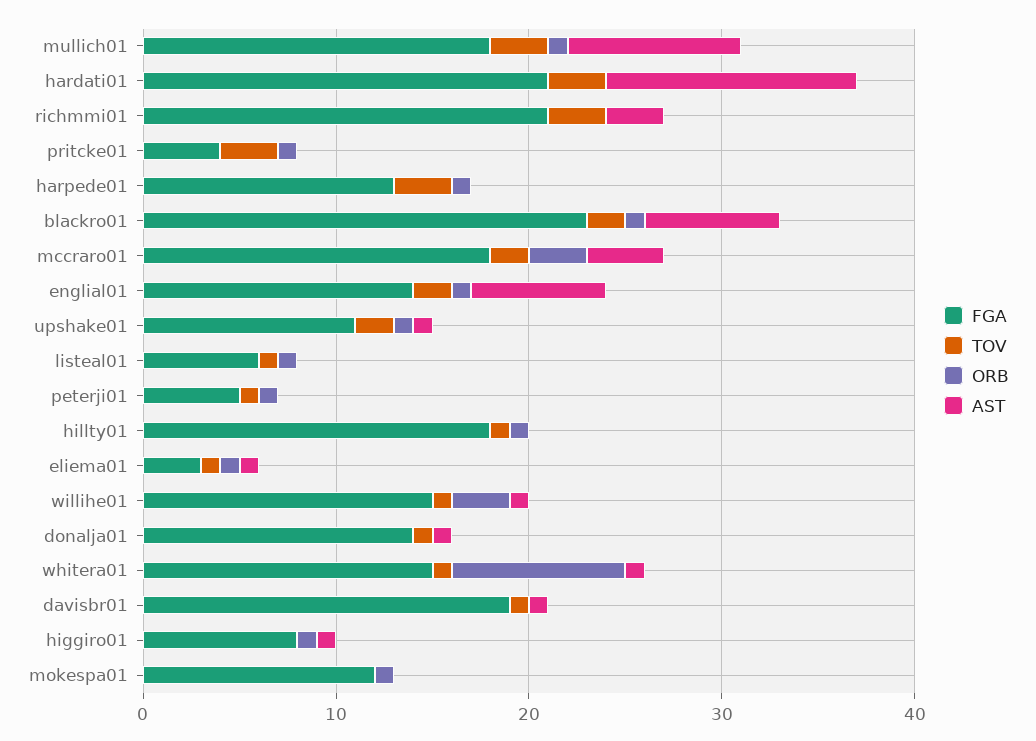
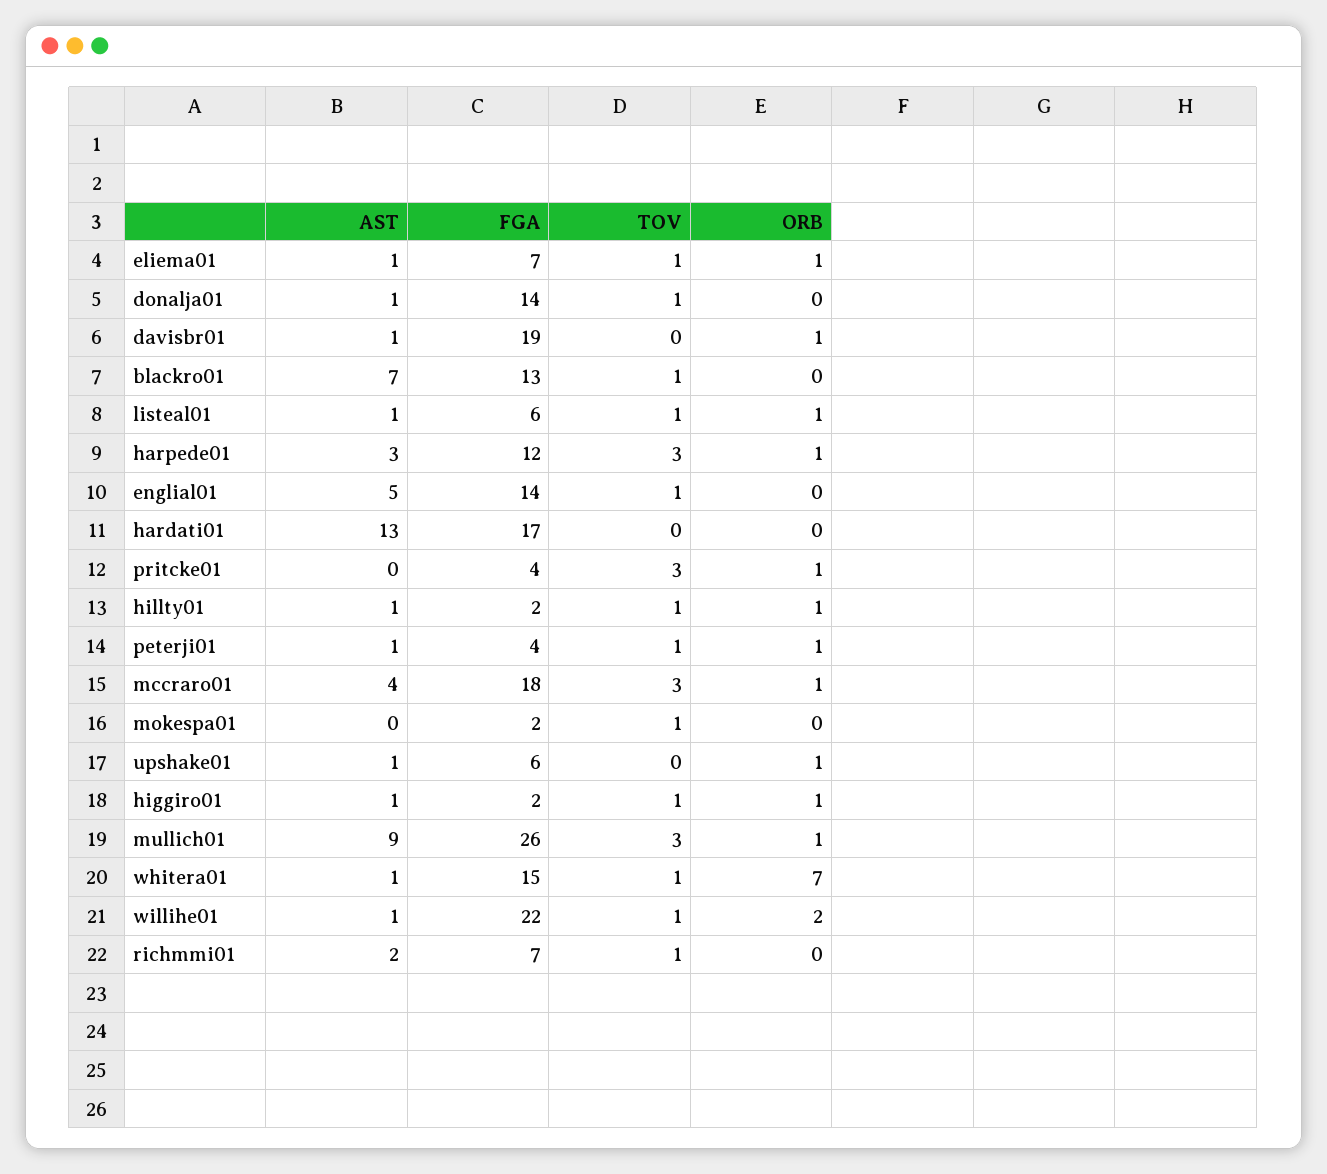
  {
    "FGA": {
-     "mullich01": 18,
+     "mullich01": 26,
-     "hardati01": 21,
+     "hardati01": 17,
-     "richmmi01": 21,
+     "richmmi01": 7,
      "pritcke01": 4,
-     "harpede01": 13,
+     "harpede01": 12,
-     "blackro01": 23,
+     "blackro01": 13,
      "mccraro01": 18,
      "englial01": 14,
-     "upshake01": 11,
+     "upshake01": 6,
      "listeal01": 6,
-     "peterji01": 5,
+     "peterji01": 4,
-     "hillty01": 18,
+     "hillty01": 2,
-     "eliema01": 3,
+     "eliema01": 7,
-     "willihe01": 15,
+     "willihe01": 22,
      "donalja01": 14,
      "whitera01": 15,
      "davisbr01": 19,
-     "higgiro01": 8,
+     "higgiro01": 2,
-     "mokespa01": 12
+     "mokespa01": 2
    },
    "TOV": {
      "mullich01": 3,
-     "hardati01": 3,
+     "hardati01": 0,
-     "richmmi01": 3,
+     "richmmi01": 1,
      "pritcke01": 3,
      "harpede01": 3,
-     "blackro01": 2,
+     "blackro01": 1,
-     "mccraro01": 2,
+     "mccraro01": 3,
-     "englial01": 2,
+     "englial01": 1,
-     "upshake01": 2,
+     "upshake01": 0,
      "listeal01": 1,
      "peterji01": 1,
      "hillty01": 1,
      "eliema01": 1,
      "willihe01": 1,
      "donalja01": 1,
      "whitera01": 1,
-     "davisbr01": 1,
+     "davisbr01": 0,
-     "higgiro01": 0,
+     "higgiro01": 1,
-     "mokespa01": 0
+     "mokespa01": 1
    },
    "ORB": {
      "mullich01": 1,
      "hardati01": 0,
      "richmmi01": 0,
      "pritcke01": 1,
      "harpede01": 1,
-     "blackro01": 1,
+     "blackro01": 0,
-     "mccraro01": 3,
+     "mccraro01": 1,
-     "englial01": 1,
+     "englial01": 0,
      "upshake01": 1,
      "listeal01": 1,
      "peterji01": 1,
      "hillty01": 1,
      "eliema01": 1,
-     "willihe01": 3,
+     "willihe01": 2,
      "donalja01": 0,
-     "whitera01": 9,
+     "whitera01": 7,
-     "davisbr01": 0,
+     "davisbr01": 1,
      "higgiro01": 1,
-     "mokespa01": 1
+     "mokespa01": 0
    },
    "AST": {
      "mullich01": 9,
      "hardati01": 13,
-     "richmmi01": 3,
+     "richmmi01": 2,
      "pritcke01": 0,
-     "harpede01": 0,
+     "harpede01": 3,
      "blackro01": 7,
      "mccraro01": 4,
-     "englial01": 7,
+     "englial01": 5,
      "upshake01": 1,
-     "listeal01": 0,
+     "listeal01": 1,
-     "peterji01": 0,
+     "peterji01": 1,
-     "hillty01": 0,
+     "hillty01": 1,
      "eliema01": 1,
      "willihe01": 1,
      "donalja01": 1,
      "whitera01": 1,
      "davisbr01": 1,
      "higgiro01": 1,
      "mokespa01": 0
    }
  }

